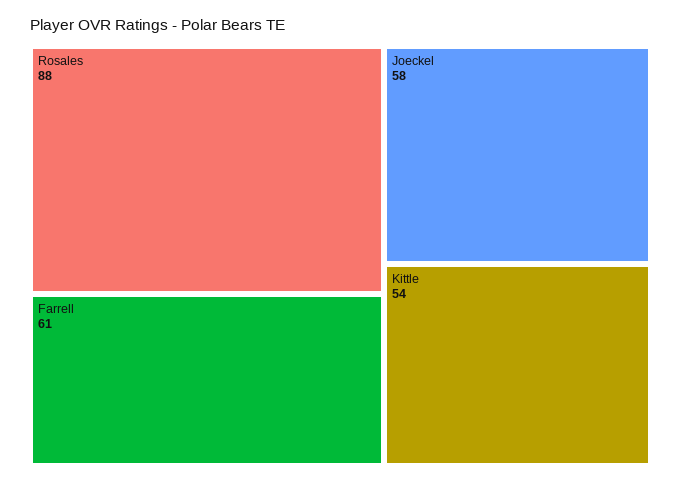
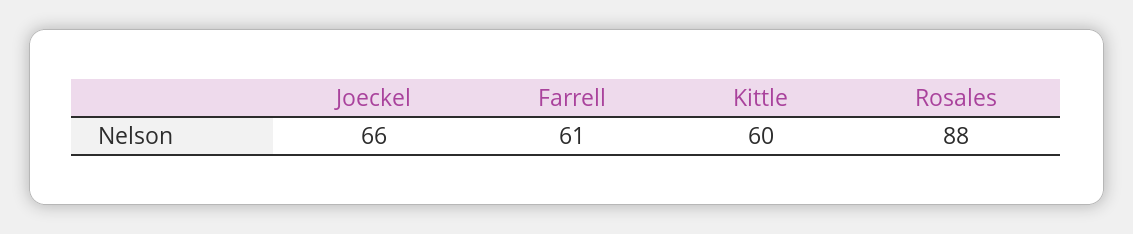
  {
    "Rosales": 88,
    "Farrell": 61,
-   "Joeckel": 58,
+   "Joeckel": 66,
-   "Kittle": 54
+   "Kittle": 60
  }

